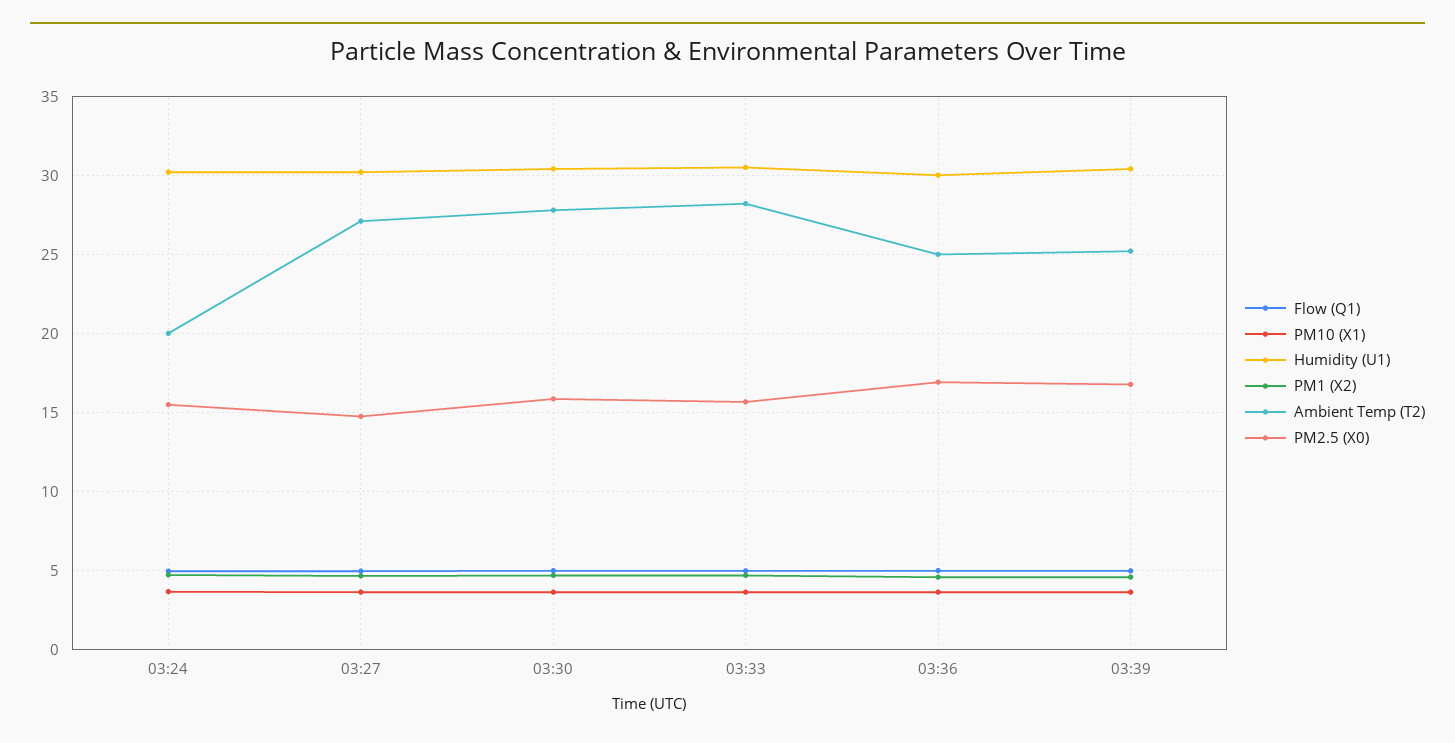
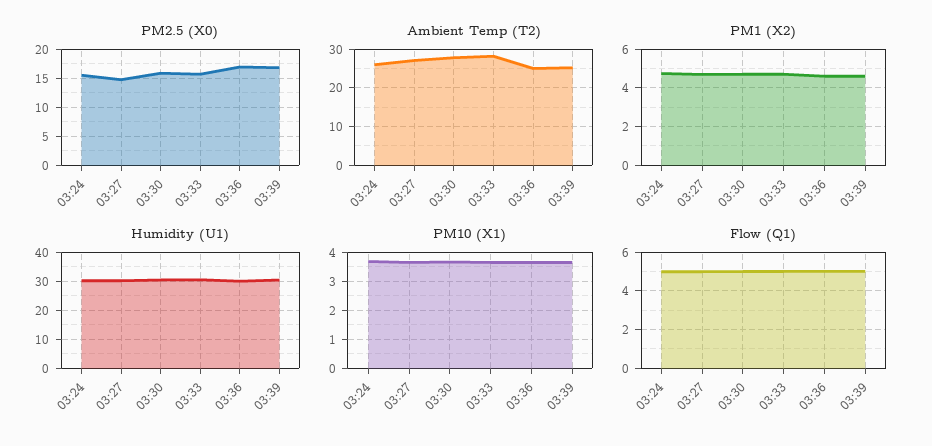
  {
    "Flow (Q1)": {
      "03:24": 5,
      "03:27": 5,
      "03:30": 5,
      "03:33": 5,
      "03:36": 5,
      "03:39": 5
    },
    "PM10 (X1)": {
      "03:24": 3.75,
      "03:27": 3.75,
      "03:30": 3.75,
      "03:33": 3.75,
      "03:36": 3.75,
      "03:39": 3.75
    },
    "Humidity (U1)": {
      "03:24": 30,
      "03:27": 30,
      "03:30": 30.5,
      "03:33": 30.5,
      "03:36": 30,
      "03:39": 30.5
    },
    "PM1 (X2)": {
      "03:24": 4.5,
      "03:27": 4.5,
      "03:30": 4.5,
      "03:33": 4.5,
      "03:36": 4.5,
      "03:39": 4.5
    },
    "Ambient Temp (T2)": {
-     "03:24": 20,
+     "03:24": 26,
      "03:27": 27,
      "03:30": 28,
      "03:33": 28,
      "03:36": 25,
      "03:39": 25
    },
    "PM2.5 (X0)": {
      "03:24": 15.5,
      "03:27": 15,
      "03:30": 16,
      "03:33": 15.5,
      "03:36": 17,
      "03:39": 17
    }
  }

